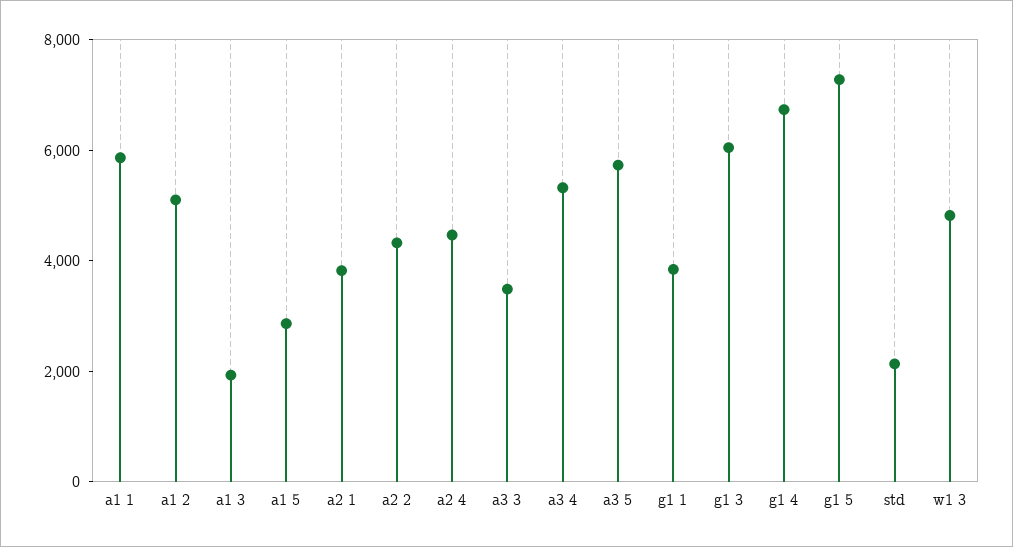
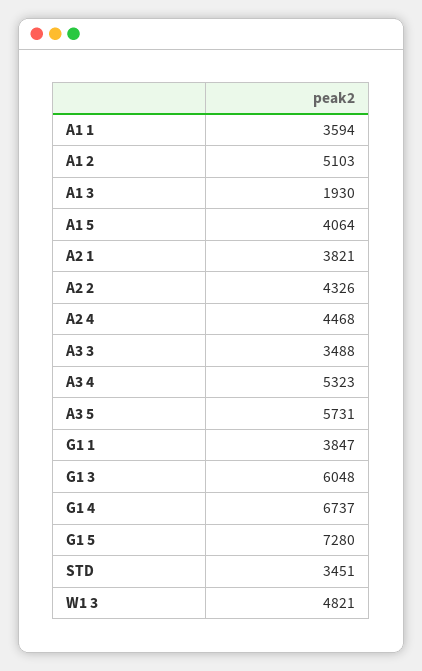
  {
-   "a1 1": 6000,
+   "a1 1": 3594,
    "a1 2": 5103,
    "a1 3": 1930,
-   "a1 5": 3000,
+   "a1 5": 4064,
    "a2 1": 3821,
    "a2 2": 4326,
    "a2 4": 4468,
    "a3 3": 3488,
    "a3 4": 5323,
    "a3 5": 5731,
    "g1 1": 3847,
    "g1 3": 6048,
    "g1 4": 6737,
    "g1 5": 7280,
-   "std": 2000,
+   "std": 3451,
    "w1 3": 4821
  }

